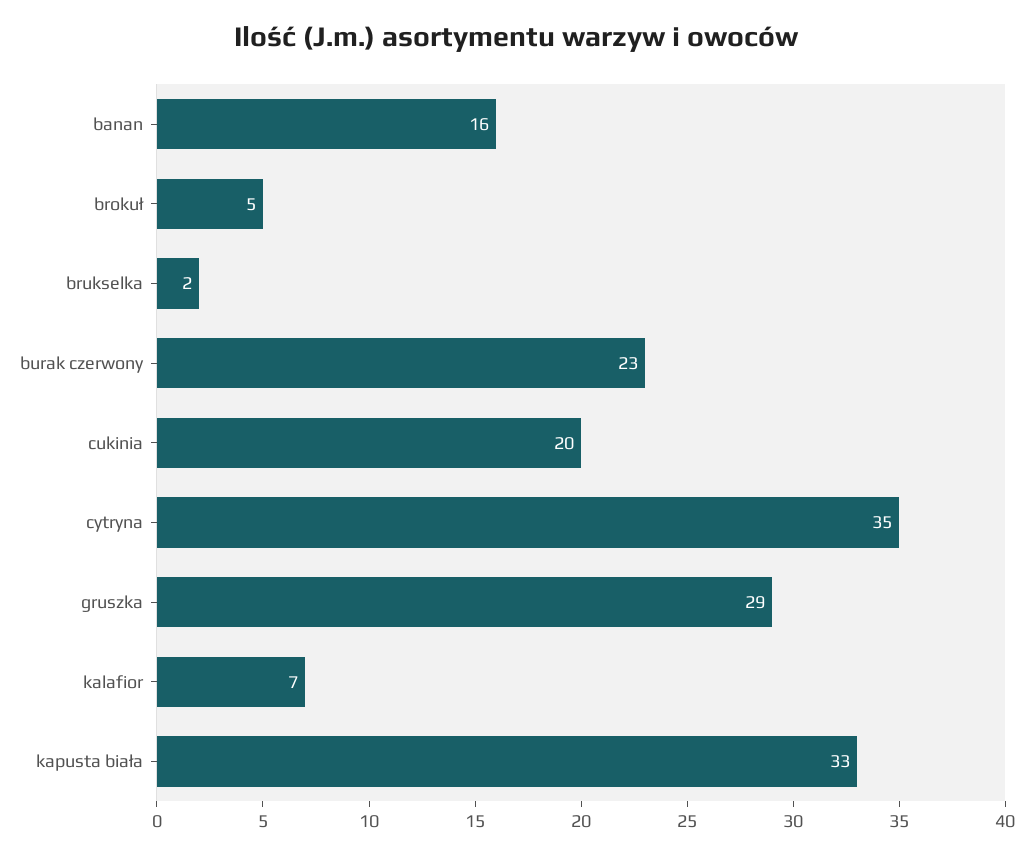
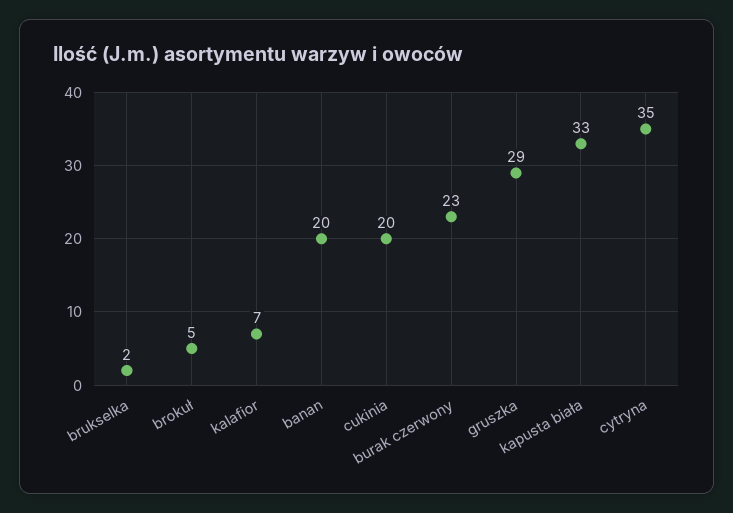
  {
-   "banan": 16,
+   "banan": 20,
    "brokuł": 5,
    "brukselka": 2,
    "burak czerwony": 23,
    "cukinia": 20,
    "cytryna": 35,
    "gruszka": 29,
    "kalafior": 7,
    "kapusta biała": 33
  }

